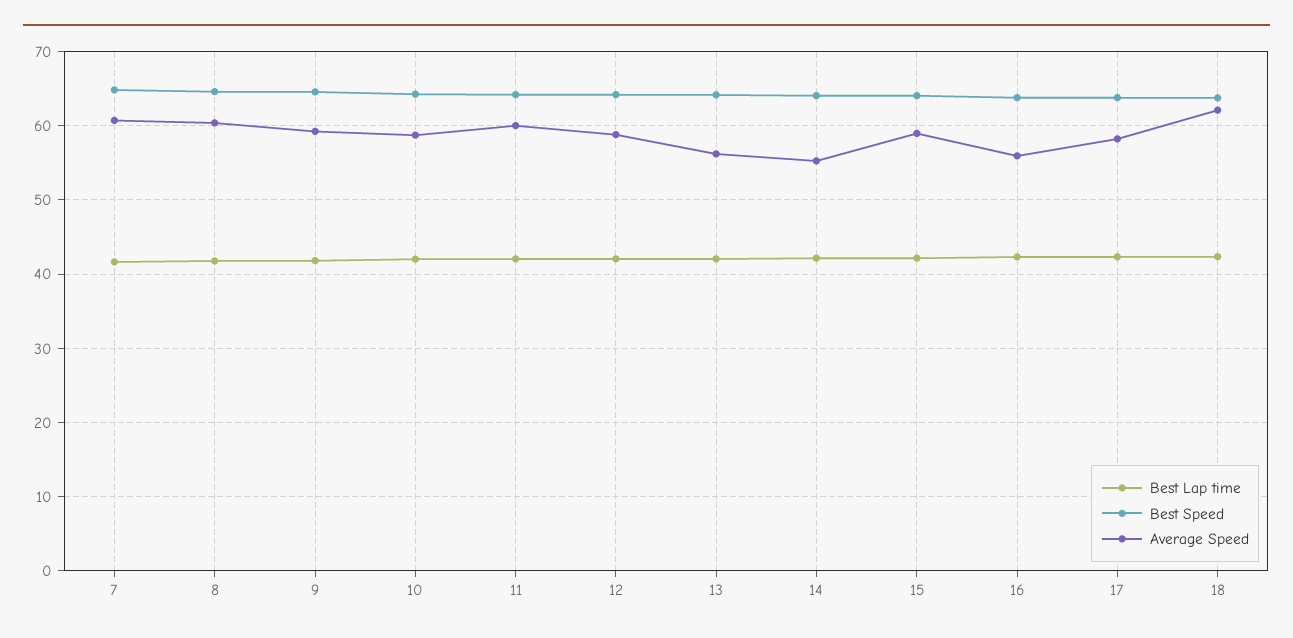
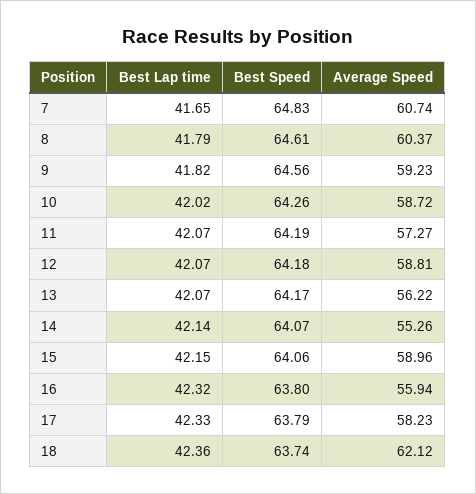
  {
    "Best Lap time": {
      "7": 41.65,
      "8": 41.79,
      "9": 41.82,
      "10": 42.02,
      "11": 42.07,
      "12": 42.07,
      "13": 42.07,
      "14": 42.14,
      "15": 42.15,
      "16": 42.32,
      "17": 42.33,
      "18": 42.36
    },
    "Best Speed": {
      "7": 64.83,
      "8": 64.61,
      "9": 64.56,
      "10": 64.26,
      "11": 64.19,
      "12": 64.18,
      "13": 64.17,
      "14": 64.07,
      "15": 64.06,
      "16": 63.8,
      "17": 63.79,
      "18": 63.74
    },
    "Average Speed": {
      "7": 60.74,
      "8": 60.37,
      "9": 59.23,
      "10": 58.72,
-     "11": 60,
+     "11": 57.27,
      "12": 58.81,
      "13": 56.22,
      "14": 55.26,
      "15": 58.96,
      "16": 55.94,
      "17": 58.23,
      "18": 62.12
    }
  }

